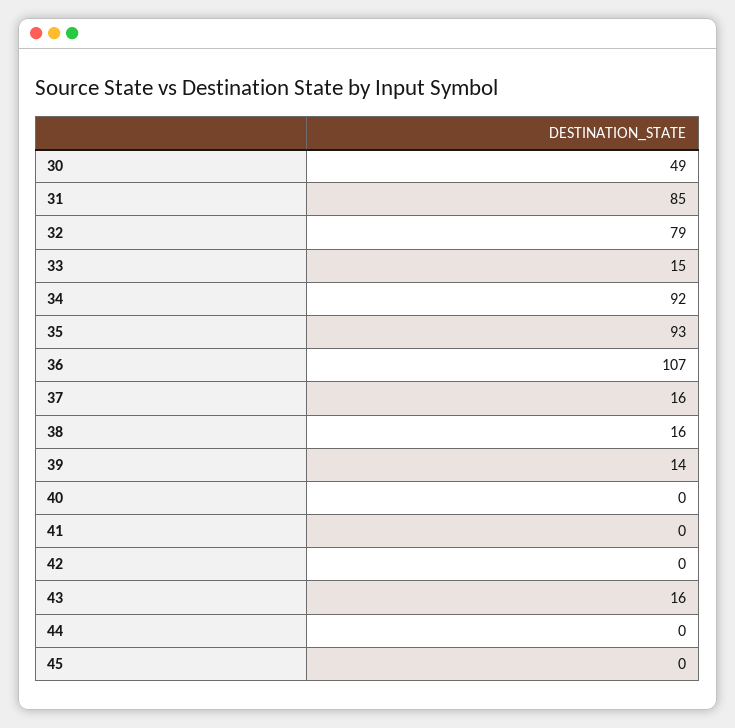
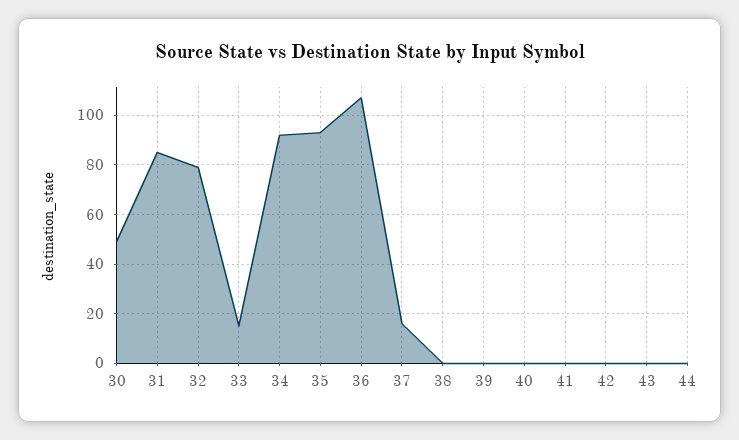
  {
    "30": 49,
    "31": 85,
    "32": 79,
    "33": 15,
    "34": 92,
    "35": 93,
    "36": 107,
    "37": 16,
-   "38": 16,
+   "38": 0,
-   "39": 14,
+   "39": 0,
    "40": 0,
    "41": 0,
    "42": 0,
-   "43": 16,
+   "43": 0,
-   "44": 0,
+   "44": 0
-   "45": 0
  }

